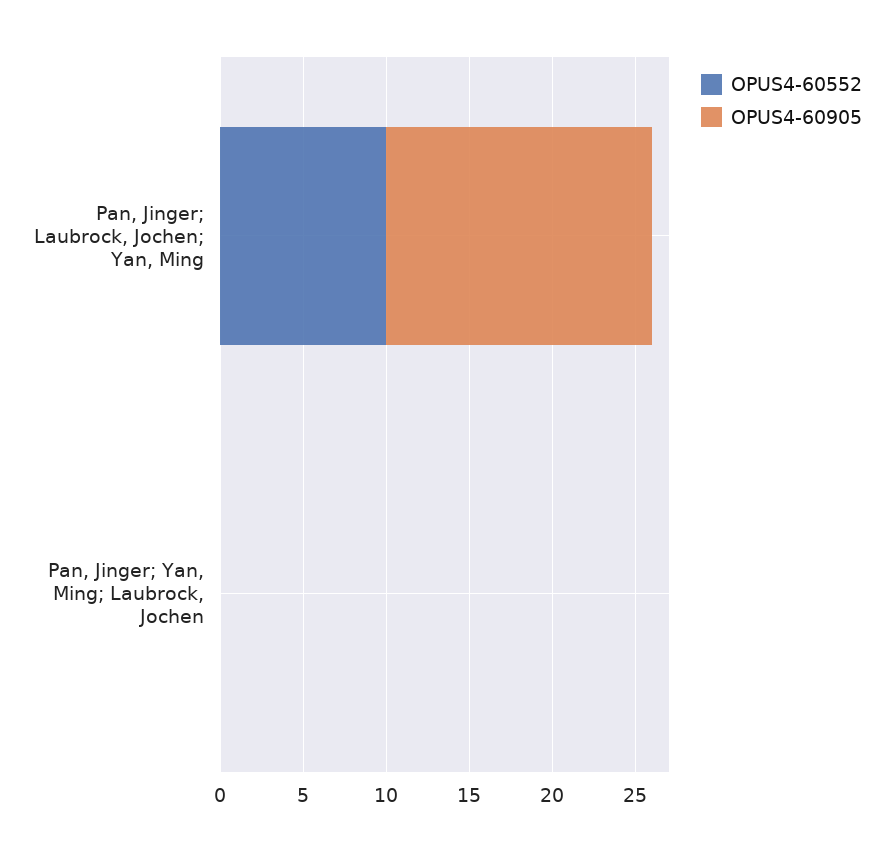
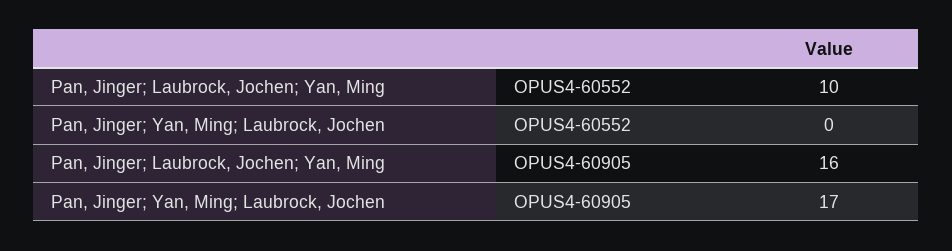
  {
    "OPUS4-60552": {
      "Pan, Jinger; Laubrock, Jochen; Yan, Ming": 10,
      "Pan, Jinger; Yan, Ming; Laubrock, Jochen": 0
    },
    "OPUS4-60905": {
      "Pan, Jinger; Laubrock, Jochen; Yan, Ming": 16,
-     "Pan, Jinger; Yan, Ming; Laubrock, Jochen": 0
+     "Pan, Jinger; Yan, Ming; Laubrock, Jochen": 17
    }
  }

